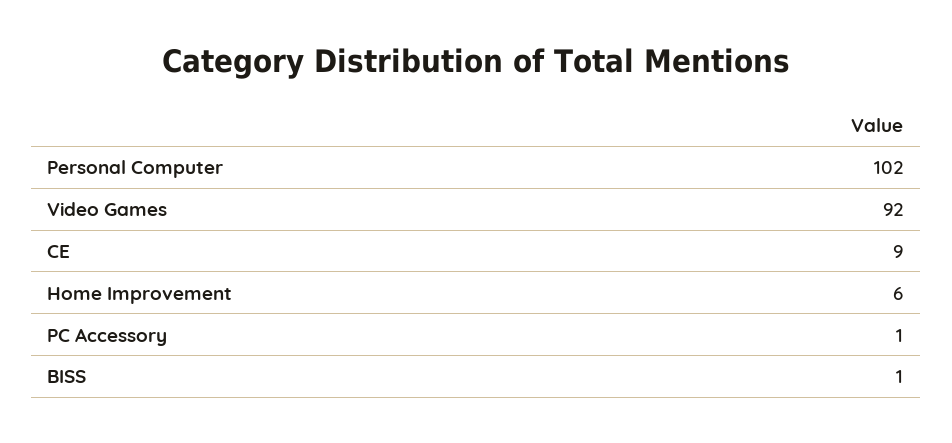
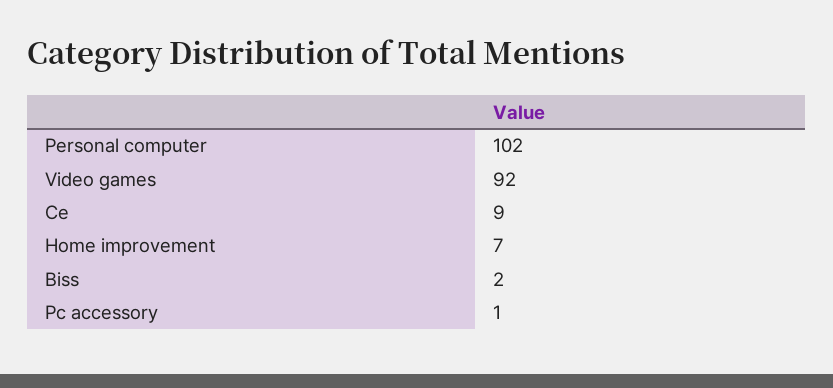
  {
    "Personal Computer": 102,
    "Video Games": 92,
    "CE": 9,
-   "Home Improvement": 6,
+   "Home Improvement": 7,
    "PC Accessory": 1,
-   "BISS": 1
+   "BISS": 2
  }

